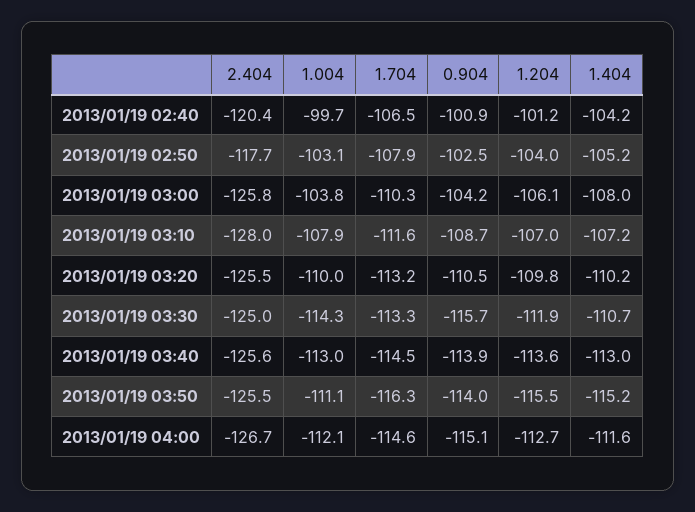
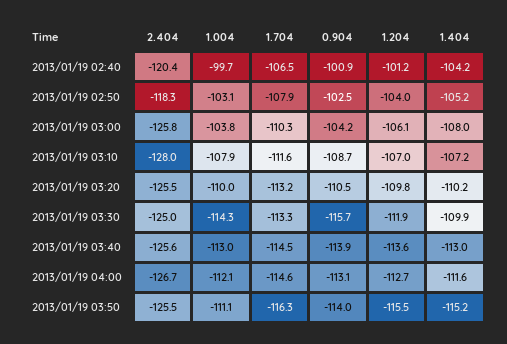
  {
    "2.404": {
      "2013/01/19 02:40": -120.4,
-     "2013/01/19 02:50": -117.7,
+     "2013/01/19 02:50": -118.3,
      "2013/01/19 03:00": -125.8,
      "2013/01/19 03:10": -128,
      "2013/01/19 03:20": -125.5,
      "2013/01/19 03:30": -125,
      "2013/01/19 03:40": -125.6,
      "2013/01/19 03:50": -125.5,
      "2013/01/19 04:00": -126.7
    },
    "1.004": {
      "2013/01/19 02:40": -99.7,
      "2013/01/19 02:50": -103.1,
      "2013/01/19 03:00": -103.8,
      "2013/01/19 03:10": -107.9,
      "2013/01/19 03:20": -110,
      "2013/01/19 03:30": -114.3,
      "2013/01/19 03:40": -113,
      "2013/01/19 03:50": -111.1,
      "2013/01/19 04:00": -112.1
    },
    "1.704": {
      "2013/01/19 02:40": -106.5,
      "2013/01/19 02:50": -107.9,
      "2013/01/19 03:00": -110.3,
      "2013/01/19 03:10": -111.6,
      "2013/01/19 03:20": -113.2,
      "2013/01/19 03:30": -113.3,
      "2013/01/19 03:40": -114.5,
      "2013/01/19 03:50": -116.3,
      "2013/01/19 04:00": -114.6
    },
    "0.904": {
      "2013/01/19 02:40": -100.9,
      "2013/01/19 02:50": -102.5,
      "2013/01/19 03:00": -104.2,
      "2013/01/19 03:10": -108.7,
      "2013/01/19 03:20": -110.5,
      "2013/01/19 03:30": -115.7,
      "2013/01/19 03:40": -113.9,
      "2013/01/19 03:50": -114,
-     "2013/01/19 04:00": -115.1
+     "2013/01/19 04:00": -113.1
    },
    "1.204": {
      "2013/01/19 02:40": -101.2,
      "2013/01/19 02:50": -104,
      "2013/01/19 03:00": -106.1,
      "2013/01/19 03:10": -107,
      "2013/01/19 03:20": -109.8,
      "2013/01/19 03:30": -111.9,
      "2013/01/19 03:40": -113.6,
      "2013/01/19 03:50": -115.5,
      "2013/01/19 04:00": -112.7
    },
    "1.404": {
      "2013/01/19 02:40": -104.2,
      "2013/01/19 02:50": -105.2,
      "2013/01/19 03:00": -108,
      "2013/01/19 03:10": -107.2,
      "2013/01/19 03:20": -110.2,
-     "2013/01/19 03:30": -110.7,
+     "2013/01/19 03:30": -109.9,
      "2013/01/19 03:40": -113,
      "2013/01/19 03:50": -115.2,
      "2013/01/19 04:00": -111.6
    }
  }

